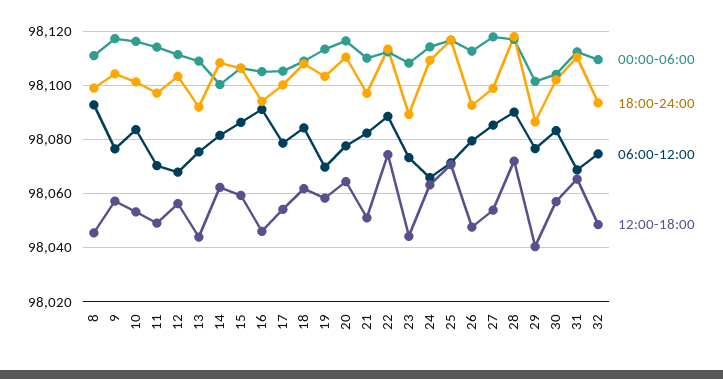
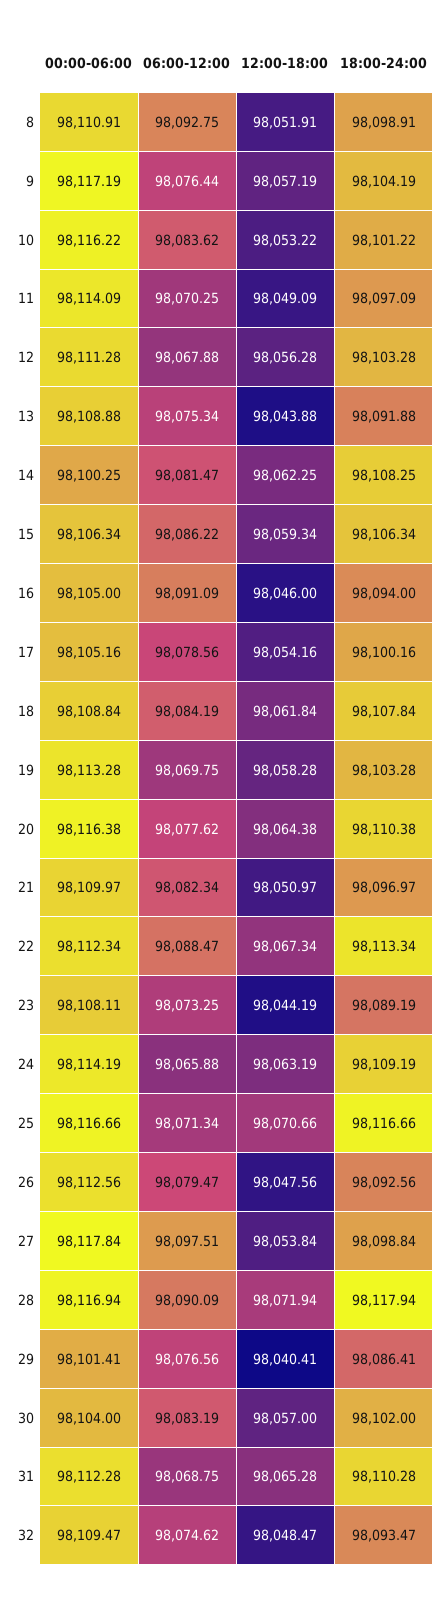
  {
    "00:00-06:00": {
      "8": 98110.91,
      "9": 98117.19,
      "10": 98116.22,
      "11": 98114.09,
      "12": 98111.28,
      "13": 98108.88,
      "14": 98100.25,
      "15": 98106.34,
      "16": 98105,
      "17": 98105.16,
      "18": 98108.84,
      "19": 98113.28,
      "20": 98116.38,
      "21": 98109.97,
      "22": 98112.34,
      "23": 98108.11,
      "24": 98114.19,
      "25": 98116.66,
      "26": 98112.56,
      "27": 98117.84,
      "28": 98116.94,
      "29": 98101.41,
      "30": 98104,
      "31": 98112.28,
      "32": 98109.47
    },
    "18:00-24:00": {
      "8": 98098.91,
      "9": 98104.19,
      "10": 98101.22,
      "11": 98097.09,
      "12": 98103.28,
      "13": 98091.88,
      "14": 98108.25,
      "15": 98106.34,
      "16": 98094,
      "17": 98100.16,
      "18": 98107.84,
      "19": 98103.28,
      "20": 98110.38,
      "21": 98096.97,
      "22": 98113.34,
      "23": 98089.19,
      "24": 98109.19,
      "25": 98116.66,
      "26": 98092.56,
      "27": 98098.84,
      "28": 98117.94,
      "29": 98086.41,
      "30": 98102,
      "31": 98110.28,
      "32": 98093.47
    },
    "06:00-12:00": {
      "8": 98092.75,
      "9": 98076.44,
      "10": 98083.62,
      "11": 98070.25,
      "12": 98067.88,
      "13": 98075.34,
      "14": 98081.47,
      "15": 98086.22,
      "16": 98091.09,
      "17": 98078.56,
      "18": 98084.19,
      "19": 98069.75,
      "20": 98077.62,
      "21": 98082.34,
      "22": 98088.47,
      "23": 98073.25,
      "24": 98065.88,
      "25": 98071.34,
      "26": 98079.47,
-     "27": 98085,
+     "27": 98097.51,
      "28": 98090.09,
      "29": 98076.56,
      "30": 98083.19,
      "31": 98068.75,
      "32": 98074.62
    },
    "12:00-18:00": {
-     "8": 98045,
+     "8": 98051.91,
      "9": 98057.19,
      "10": 98053.22,
      "11": 98049.09,
      "12": 98056.28,
      "13": 98043.88,
      "14": 98062.25,
      "15": 98059.34,
      "16": 98046,
      "17": 98054.16,
      "18": 98061.84,
      "19": 98058.28,
      "20": 98064.38,
      "21": 98050.97,
-     "22": 98075,
+     "22": 98067.34,
      "23": 98044.19,
      "24": 98063.19,
      "25": 98070.66,
      "26": 98047.56,
      "27": 98053.84,
      "28": 98071.94,
      "29": 98040.41,
      "30": 98057,
      "31": 98065.28,
      "32": 98048.47
    }
  }

